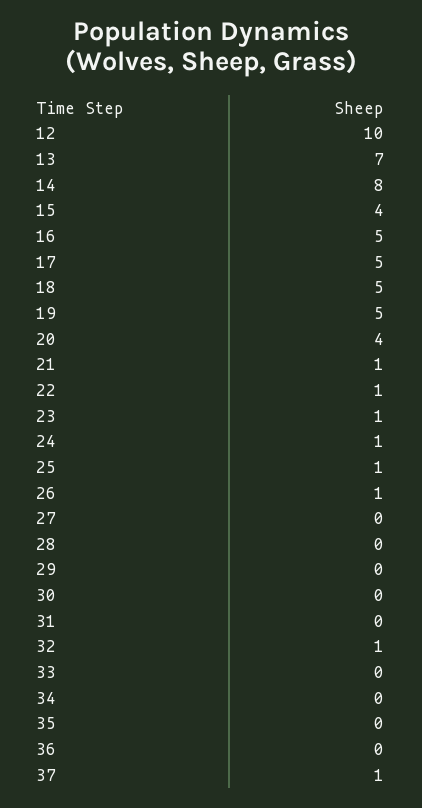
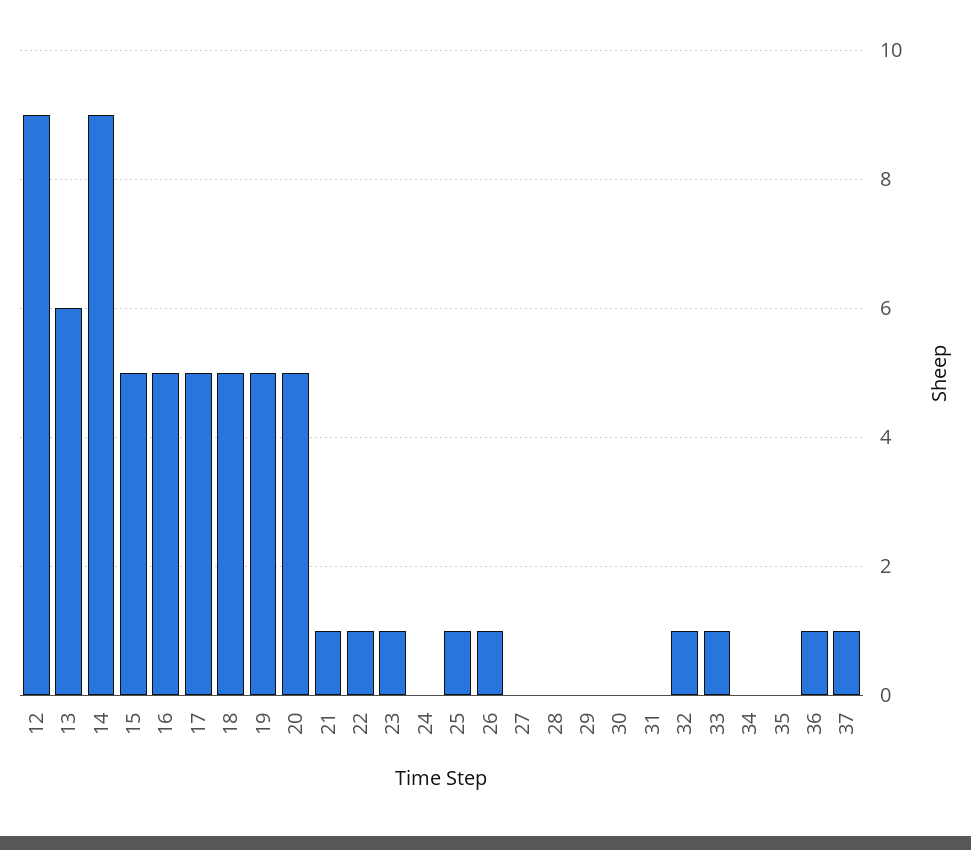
  {
-   "12": 10,
+   "12": 9,
-   "13": 7,
+   "13": 6,
-   "14": 8,
+   "14": 9,
-   "15": 4,
+   "15": 5,
    "16": 5,
    "17": 5,
    "18": 5,
    "19": 5,
-   "20": 4,
+   "20": 5,
    "21": 1,
    "22": 1,
    "23": 1,
-   "24": 1,
+   "24": 0,
    "25": 1,
    "26": 1,
    "27": 0,
    "28": 0,
    "29": 0,
    "30": 0,
    "31": 0,
    "32": 1,
-   "33": 0,
+   "33": 1,
    "34": 0,
    "35": 0,
-   "36": 0,
+   "36": 1,
    "37": 1
  }

